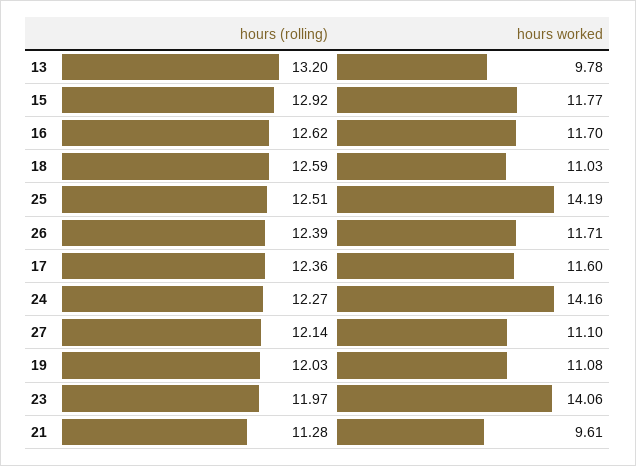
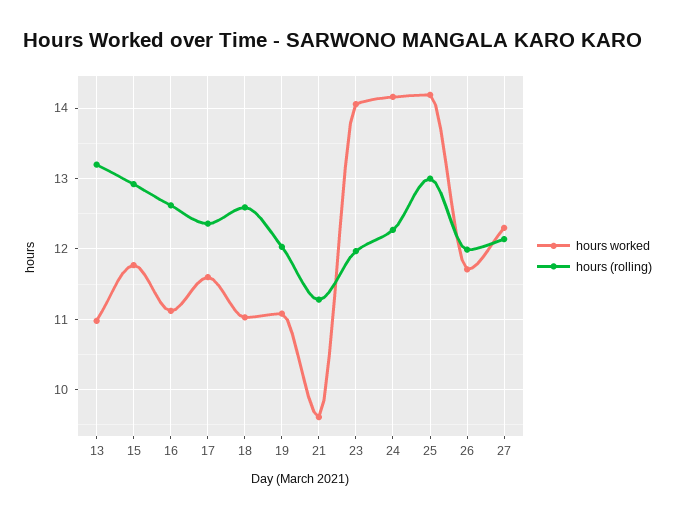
  {
    "hours (rolling)": {
      "13": 13.2,
      "15": 12.92,
      "16": 12.62,
      "18": 12.59,
-     "25": 12.51,
+     "25": 13,
-     "26": 12.39,
+     "26": 12,
      "17": 12.36,
      "24": 12.27,
      "27": 12.14,
      "19": 12.03,
      "23": 11.97,
      "21": 11.28
    },
    "hours worked": {
-     "13": 9.78,
+     "13": 11,
      "15": 11.77,
-     "16": 11.7,
+     "16": 11.1,
      "18": 11.03,
      "25": 14.19,
      "26": 11.71,
      "17": 11.6,
      "24": 14.16,
-     "27": 11.1,
+     "27": 12.3,
      "19": 11.08,
      "23": 14.06,
      "21": 9.61
    }
  }

